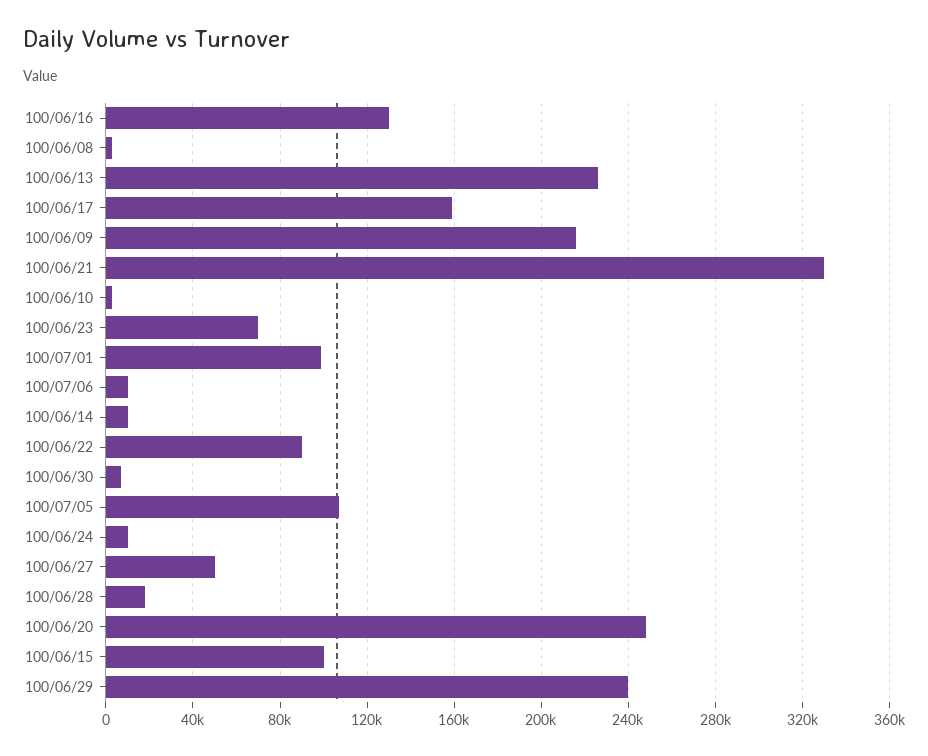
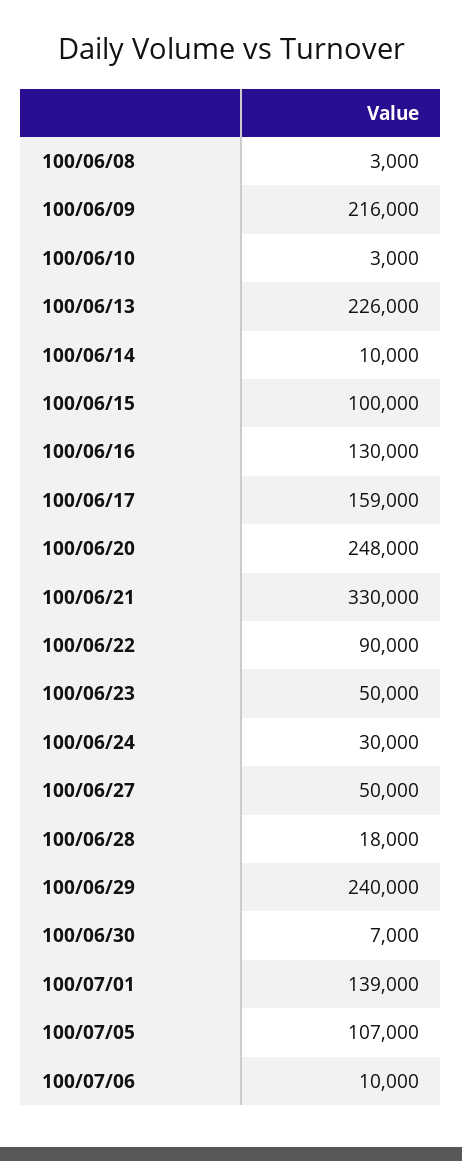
  {
    "100/06/16": 130000,
    "100/06/08": 3000,
    "100/06/13": 226000,
    "100/06/17": 159000,
    "100/06/09": 216000,
    "100/06/21": 330000,
    "100/06/10": 3000,
-   "100/06/23": 70000,
+   "100/06/23": 50000,
-   "100/07/01": 100000,
+   "100/07/01": 139000,
    "100/07/06": 10000,
    "100/06/14": 10000,
    "100/06/22": 90000,
    "100/06/30": 7000,
    "100/07/05": 107000,
-   "100/06/24": 10000,
+   "100/06/24": 30000,
    "100/06/27": 50000,
    "100/06/28": 18000,
    "100/06/20": 248000,
    "100/06/15": 100000,
    "100/06/29": 240000
  }

